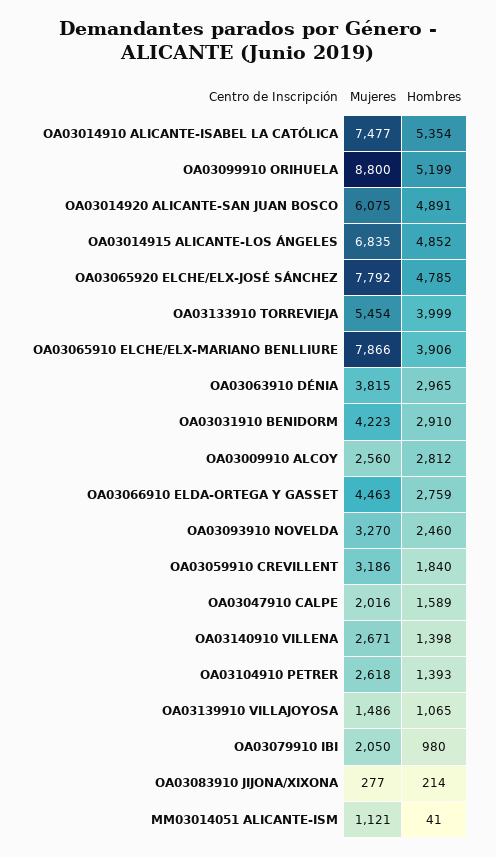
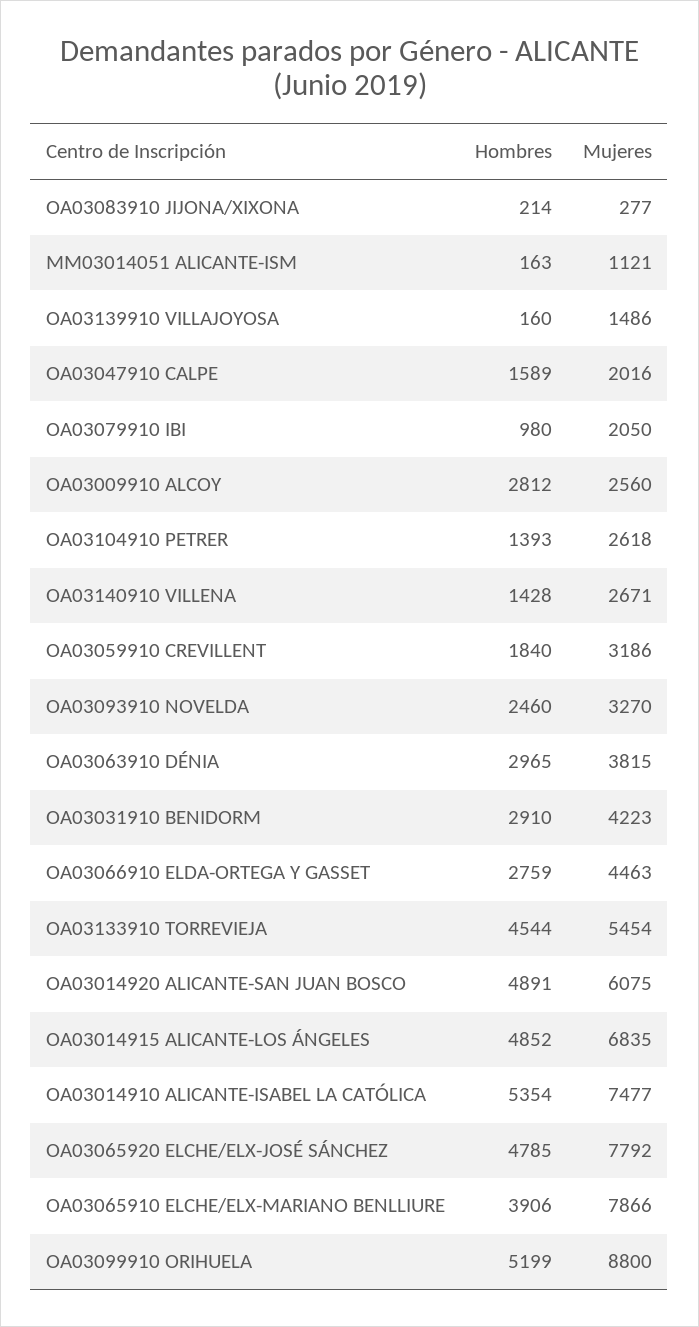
  {
    "Mujeres": {
      "OA03014910 ALICANTE-ISABEL LA CATÓLICA": 7477,
      "OA03099910 ORIHUELA": 8800,
      "OA03014920 ALICANTE-SAN JUAN BOSCO": 6075,
      "OA03014915 ALICANTE-LOS ÁNGELES": 6835,
      "OA03065920 ELCHE/ELX-JOSÉ SÁNCHEZ": 7792,
      "OA03133910 TORREVIEJA": 5454,
      "OA03065910 ELCHE/ELX-MARIANO BENLLIURE": 7866,
      "OA03063910 DÉNIA": 3815,
      "OA03031910 BENIDORM": 4223,
      "OA03009910 ALCOY": 2560,
      "OA03066910 ELDA-ORTEGA Y GASSET": 4463,
      "OA03093910 NOVELDA": 3270,
      "OA03059910 CREVILLENT": 3186,
      "OA03047910 CALPE": 2016,
      "OA03140910 VILLENA": 2671,
      "OA03104910 PETRER": 2618,
      "OA03139910 VILLAJOYOSA": 1486,
      "OA03079910 IBI": 2050,
      "OA03083910 JIJONA/XIXONA": 277,
      "MM03014051 ALICANTE-ISM": 1121
    },
    "Hombres": {
      "OA03014910 ALICANTE-ISABEL LA CATÓLICA": 5354,
      "OA03099910 ORIHUELA": 5199,
      "OA03014920 ALICANTE-SAN JUAN BOSCO": 4891,
      "OA03014915 ALICANTE-LOS ÁNGELES": 4852,
      "OA03065920 ELCHE/ELX-JOSÉ SÁNCHEZ": 4785,
-     "OA03133910 TORREVIEJA": 3999,
+     "OA03133910 TORREVIEJA": 4544,
      "OA03065910 ELCHE/ELX-MARIANO BENLLIURE": 3906,
      "OA03063910 DÉNIA": 2965,
      "OA03031910 BENIDORM": 2910,
      "OA03009910 ALCOY": 2812,
      "OA03066910 ELDA-ORTEGA Y GASSET": 2759,
      "OA03093910 NOVELDA": 2460,
      "OA03059910 CREVILLENT": 1840,
      "OA03047910 CALPE": 1589,
-     "OA03140910 VILLENA": 1398,
+     "OA03140910 VILLENA": 1428,
      "OA03104910 PETRER": 1393,
-     "OA03139910 VILLAJOYOSA": 1065,
+     "OA03139910 VILLAJOYOSA": 160,
      "OA03079910 IBI": 980,
      "OA03083910 JIJONA/XIXONA": 214,
-     "MM03014051 ALICANTE-ISM": 41
+     "MM03014051 ALICANTE-ISM": 163
    }
  }

